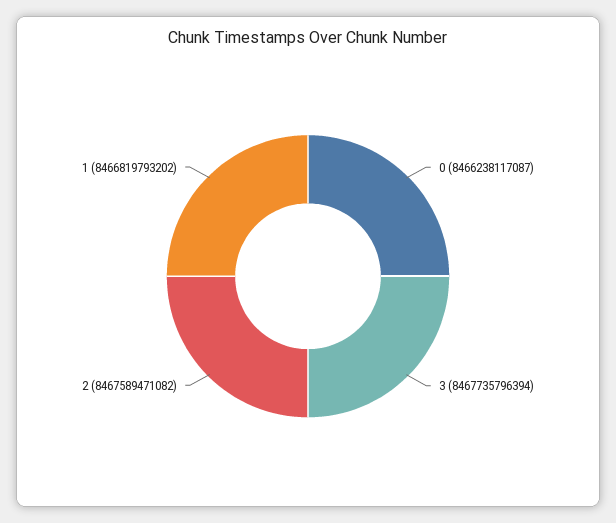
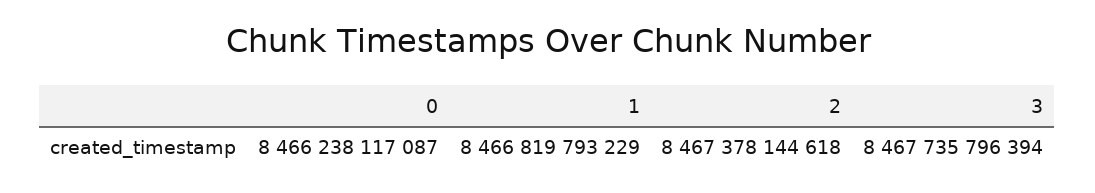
  {
    "0": 8466238117087,
    "3": 8467735796394,
-   "2": 8467589471082,
+   "2": 8467378144618,
-   "1": 8466819793202
+   "1": 8466819793229
  }

